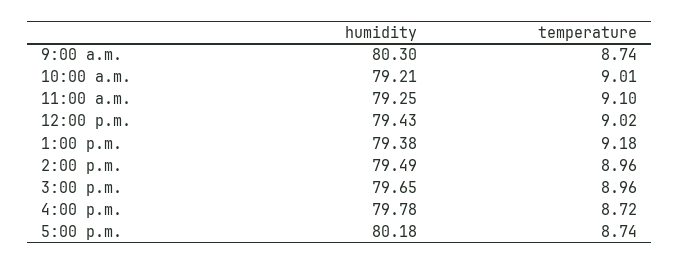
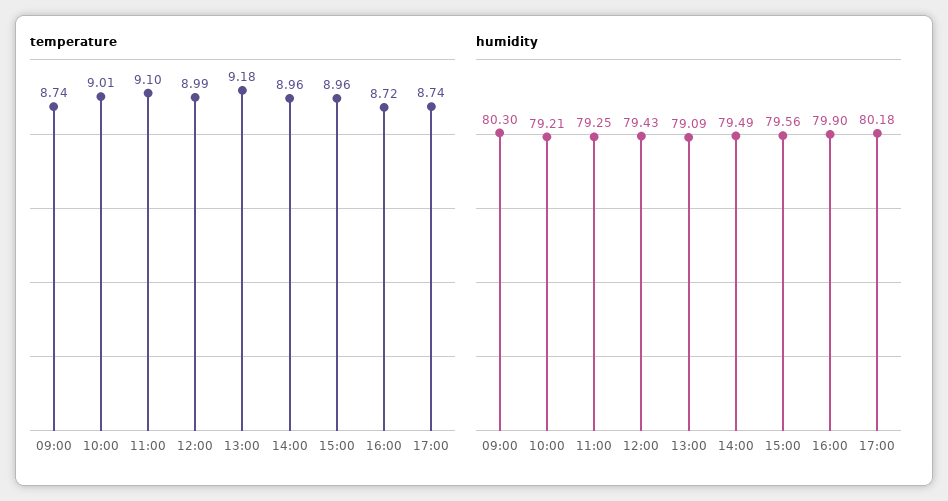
  {
    "humidity": {
      "9:00 a.m.": 80.3,
      "10:00 a.m.": 79.21,
      "11:00 a.m.": 79.25,
      "12:00 p.m.": 79.43,
-     "1:00 p.m.": 79.38,
+     "1:00 p.m.": 79.09,
      "2:00 p.m.": 79.49,
-     "3:00 p.m.": 79.65,
+     "3:00 p.m.": 79.56,
-     "4:00 p.m.": 79.78,
+     "4:00 p.m.": 79.9,
      "5:00 p.m.": 80.18
    },
    "temperature": {
      "9:00 a.m.": 8.74,
      "10:00 a.m.": 9.01,
      "11:00 a.m.": 9.1,
-     "12:00 p.m.": 9.02,
+     "12:00 p.m.": 8.99,
      "1:00 p.m.": 9.18,
      "2:00 p.m.": 8.96,
      "3:00 p.m.": 8.96,
      "4:00 p.m.": 8.72,
      "5:00 p.m.": 8.74
    }
  }

